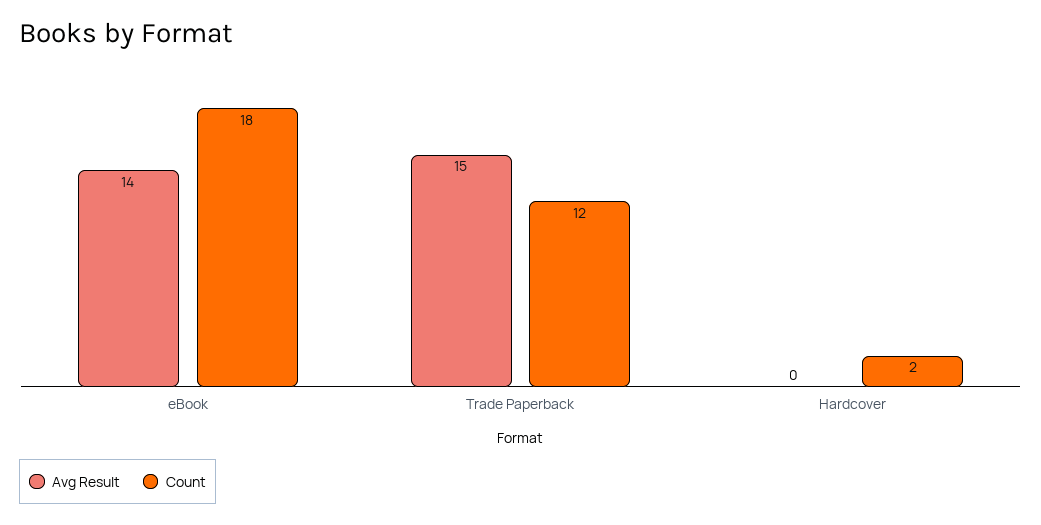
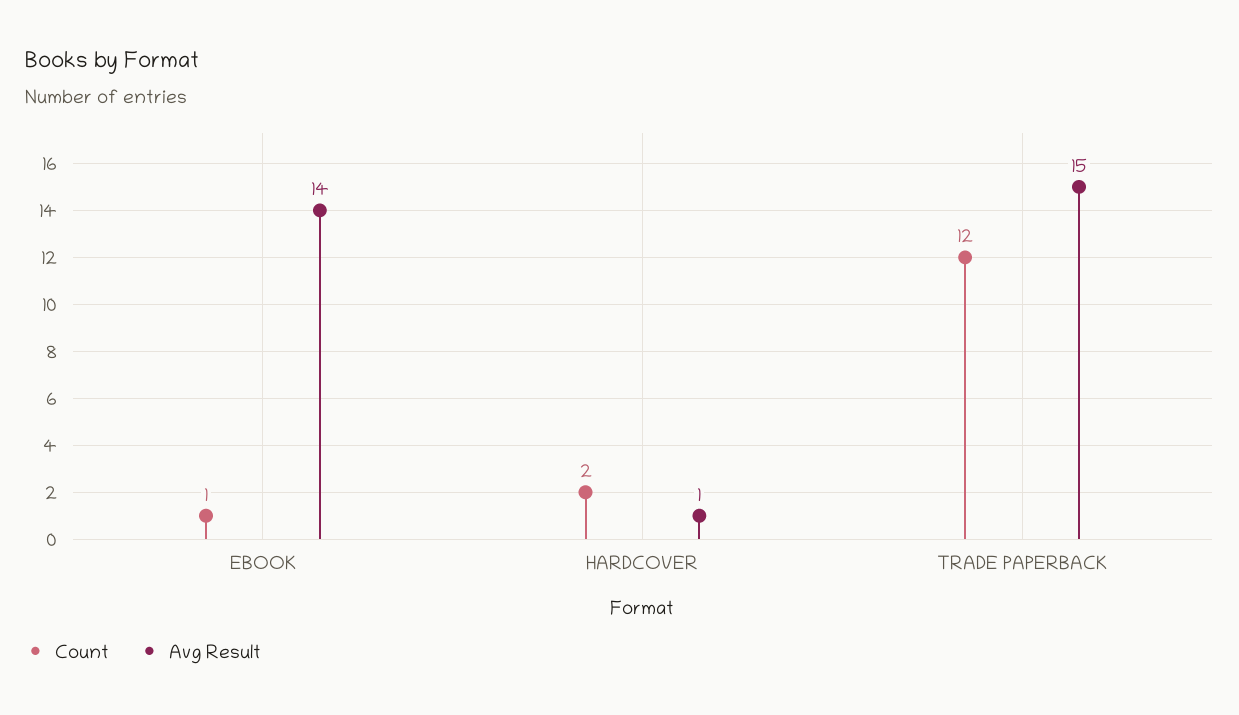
  {
    "Avg Result": {
      "eBook": 14,
      "Trade Paperback": 15,
-     "Hardcover": 0
+     "Hardcover": 1
    },
    "Count": {
-     "eBook": 18,
+     "eBook": 1,
      "Trade Paperback": 12,
      "Hardcover": 2
    }
  }

